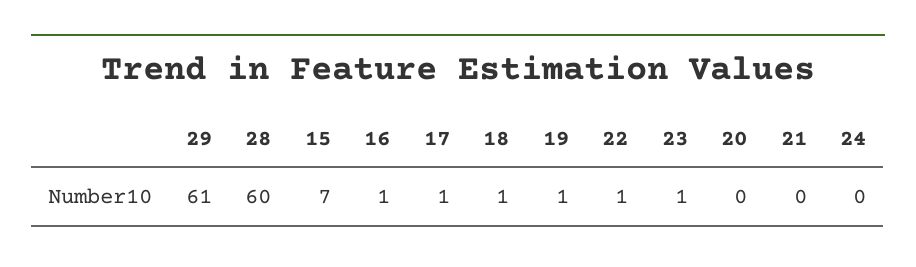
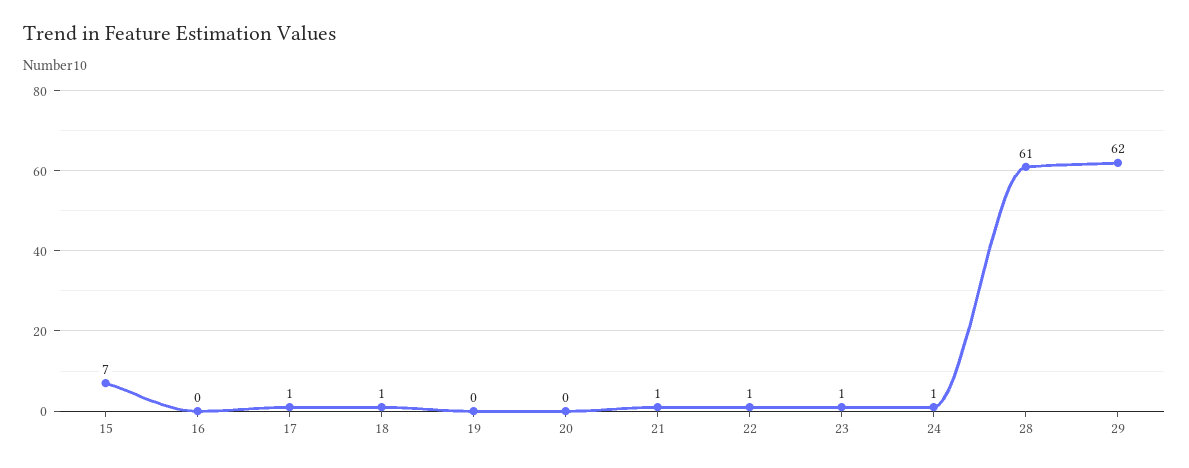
  {
-   "29": 61,
+   "29": 62,
-   "28": 60,
+   "28": 61,
    "15": 7,
-   "16": 1,
+   "16": 0,
    "17": 1,
    "18": 1,
-   "19": 1,
+   "19": 0,
    "22": 1,
    "23": 1,
    "20": 0,
-   "21": 0,
+   "21": 1,
-   "24": 0
+   "24": 1
  }

